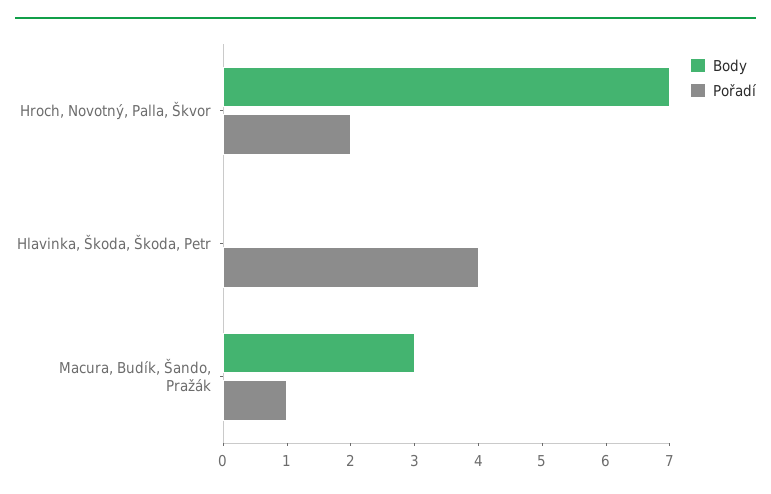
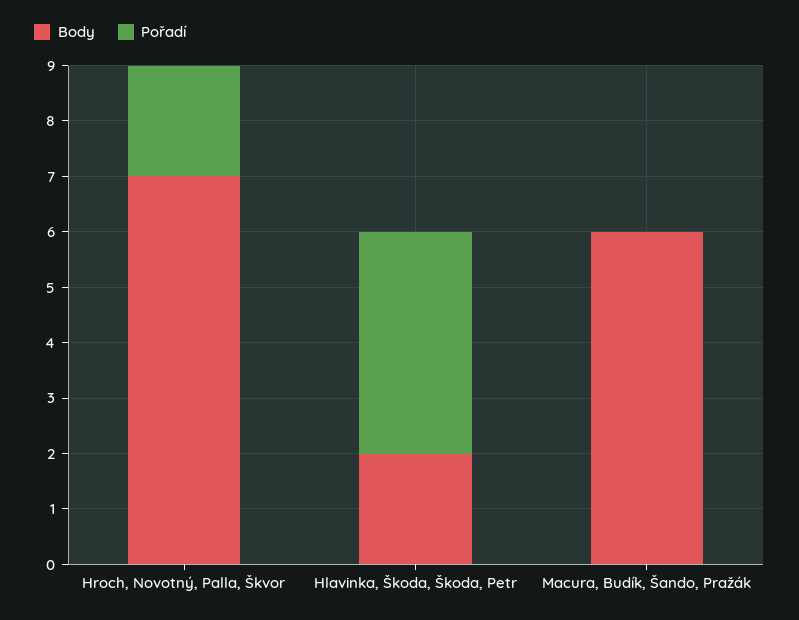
  {
    "Body": {
      "Hroch, Novotný, Palla, Škvor": 7,
-     "Hlavinka, Škoda, Škoda, Petr": 0,
+     "Hlavinka, Škoda, Škoda, Petr": 2,
-     "Macura, Budík, Šando, Pražák": 3
+     "Macura, Budík, Šando, Pražák": 6
    },
    "Pořadí": {
      "Hroch, Novotný, Palla, Škvor": 2,
      "Hlavinka, Škoda, Škoda, Petr": 4,
-     "Macura, Budík, Šando, Pražák": 1
+     "Macura, Budík, Šando, Pražák": 0
    }
  }

